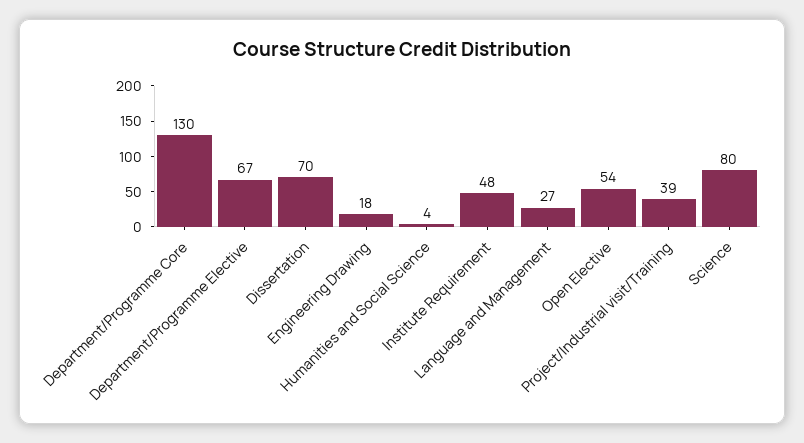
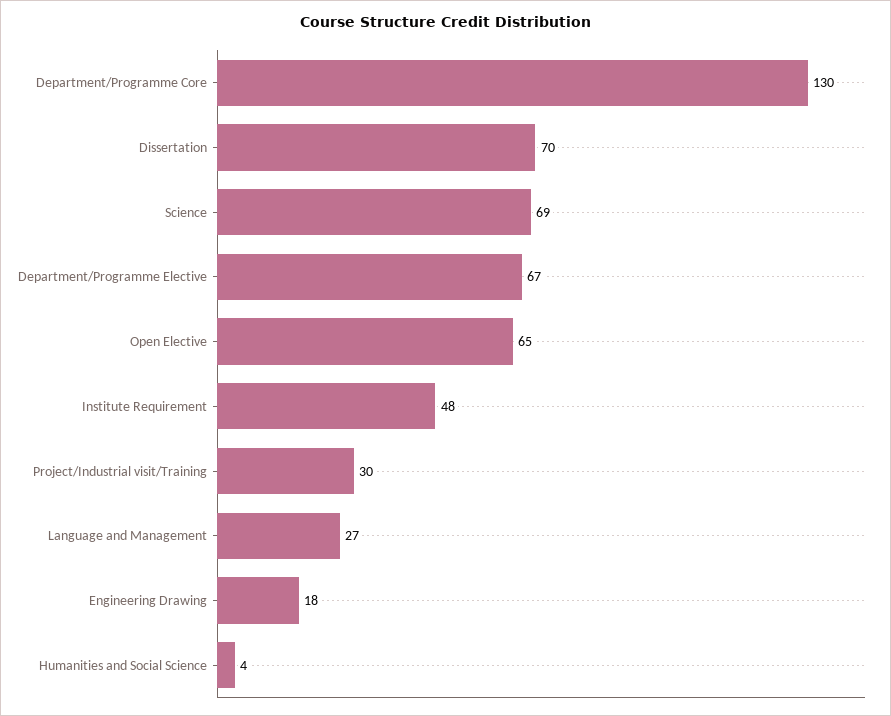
  {
    "Department/Programme Core": 130,
    "Department/Programme Elective": 67,
    "Dissertation": 70,
    "Engineering Drawing": 18,
    "Humanities and Social Science": 4,
    "Institute Requirement": 48,
    "Language and Management": 27,
-   "Open Elective": 54,
+   "Open Elective": 65,
-   "Project/Industrial visit/Training": 39,
+   "Project/Industrial visit/Training": 30,
-   "Science": 80
+   "Science": 69
  }

